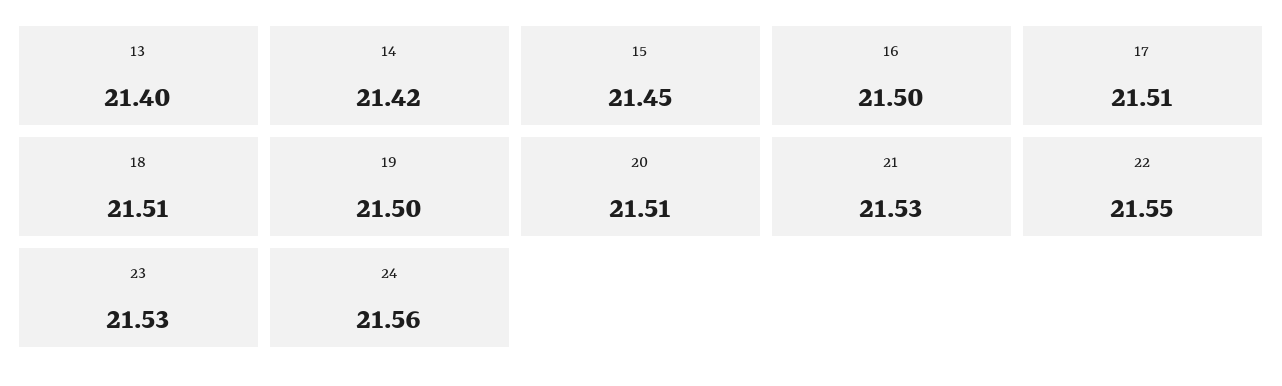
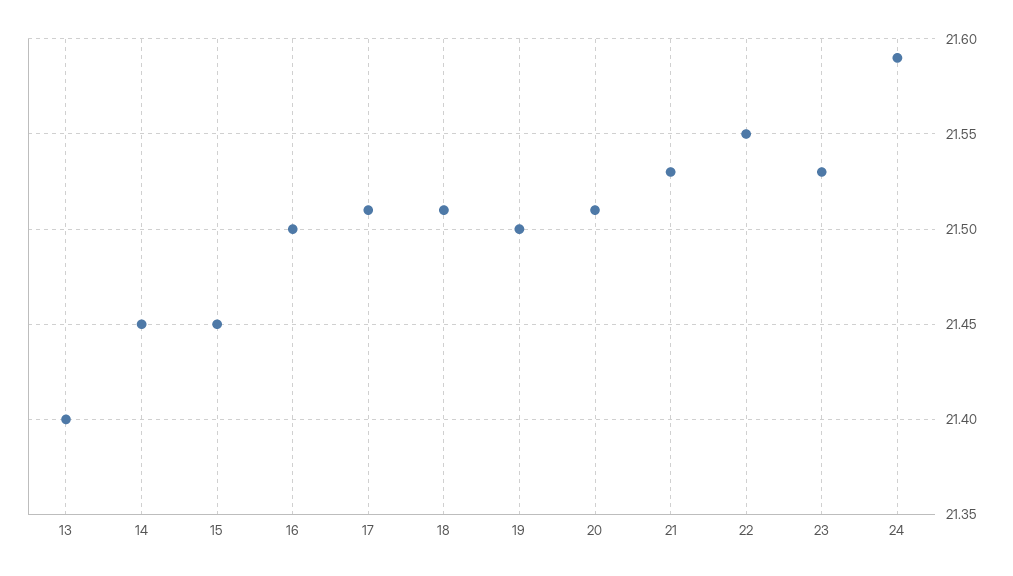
  {
    "13": 21.4,
-   "14": 21.42,
+   "14": 21.45,
    "15": 21.45,
    "16": 21.5,
    "17": 21.51,
    "18": 21.51,
    "19": 21.5,
    "20": 21.51,
    "21": 21.53,
    "22": 21.55,
    "23": 21.53,
-   "24": 21.56
+   "24": 21.59
  }

